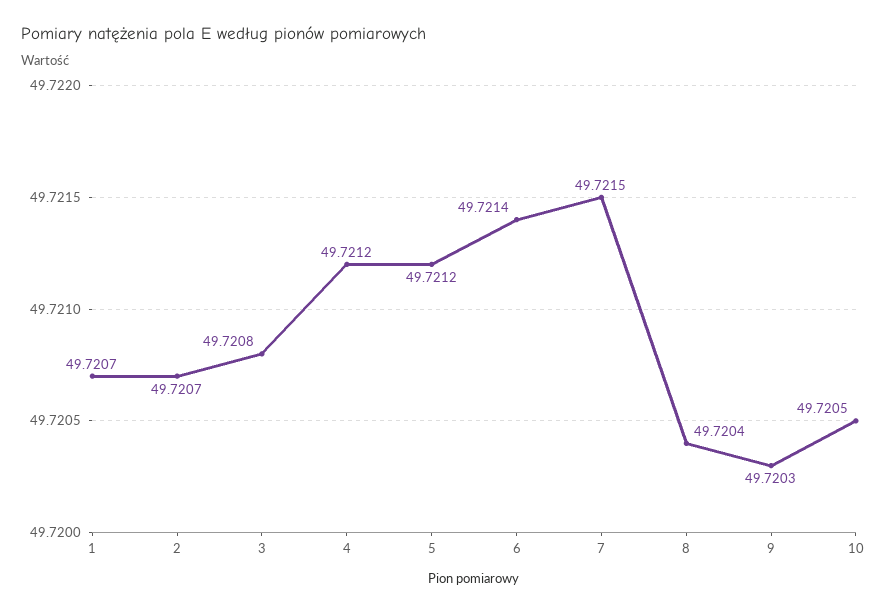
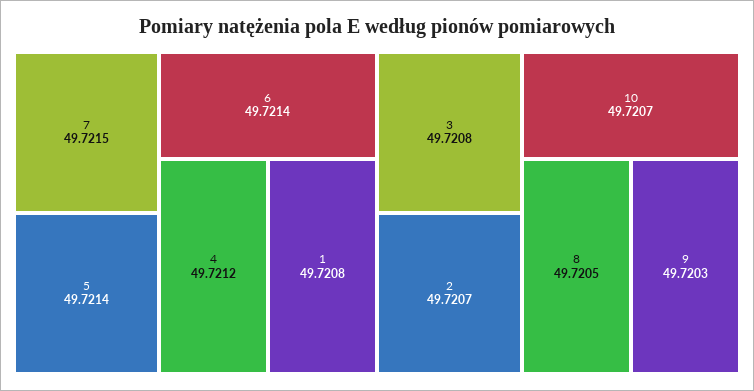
  {
-   "1": 49.7207,
+   "1": 49.7208,
    "2": 49.7207,
    "3": 49.7208,
    "4": 49.7212,
-   "5": 49.7212,
+   "5": 49.7214,
    "6": 49.7214,
    "7": 49.7215,
-   "8": 49.7204,
+   "8": 49.7205,
    "9": 49.7203,
-   "10": 49.7205
+   "10": 49.7207
  }

